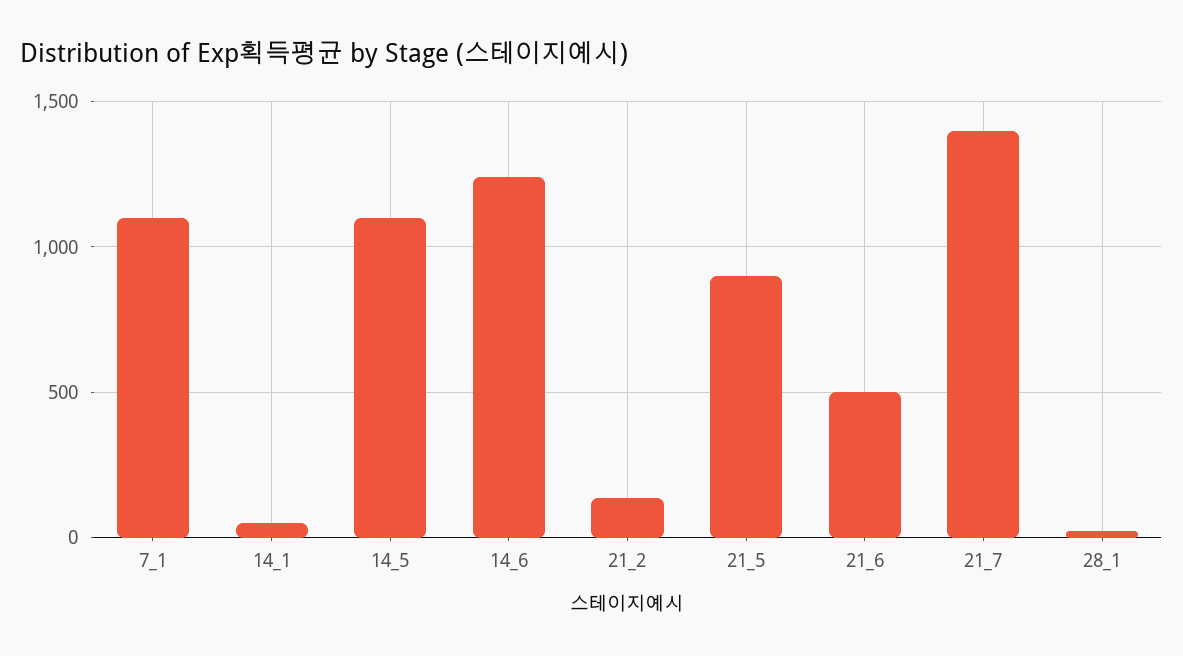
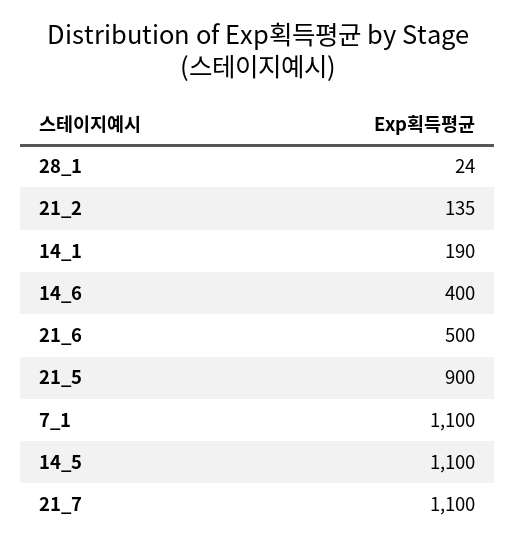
  {
    "7_1": 1100,
-   "14_1": 50,
+   "14_1": 190,
    "14_5": 1100,
-   "14_6": 1250,
+   "14_6": 400,
    "21_2": 135,
    "21_5": 900,
    "21_6": 500,
-   "21_7": 1400,
+   "21_7": 1100,
    "28_1": 24
  }

